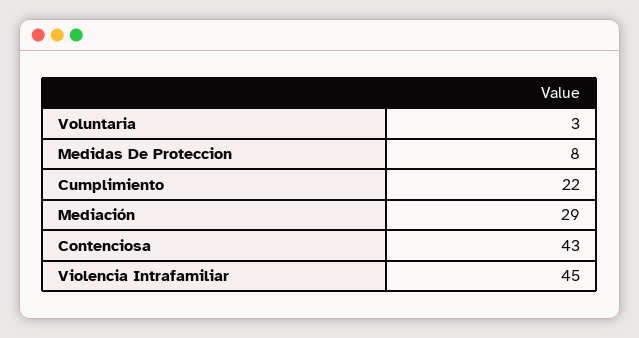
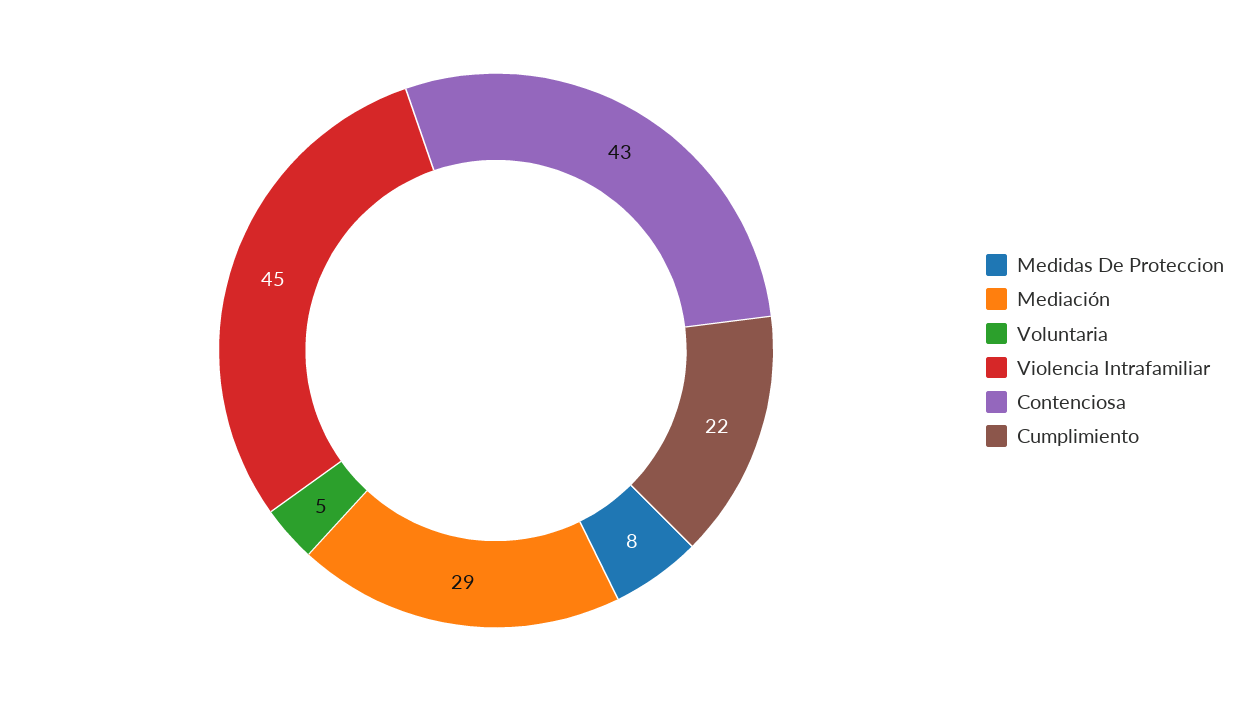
  {
-   "Voluntaria": 3,
+   "Voluntaria": 5,
    "Medidas De Proteccion": 8,
    "Cumplimiento": 22,
    "Mediación": 29,
    "Contenciosa": 43,
    "Violencia Intrafamiliar": 45
  }

